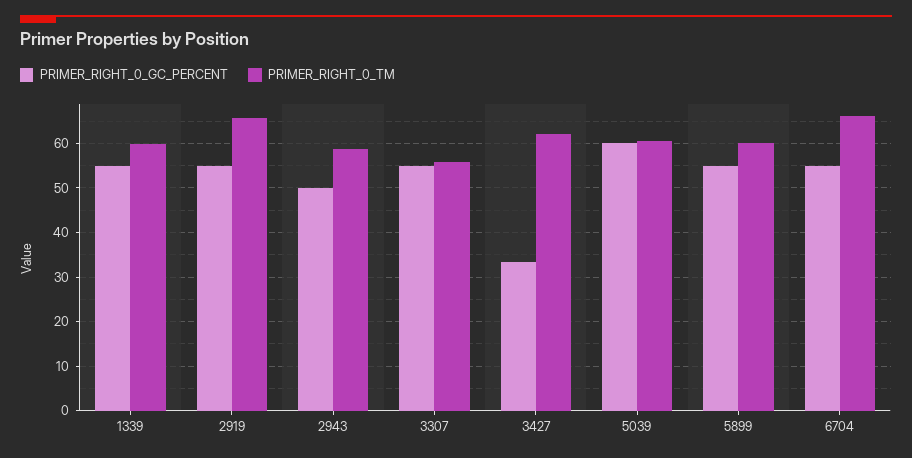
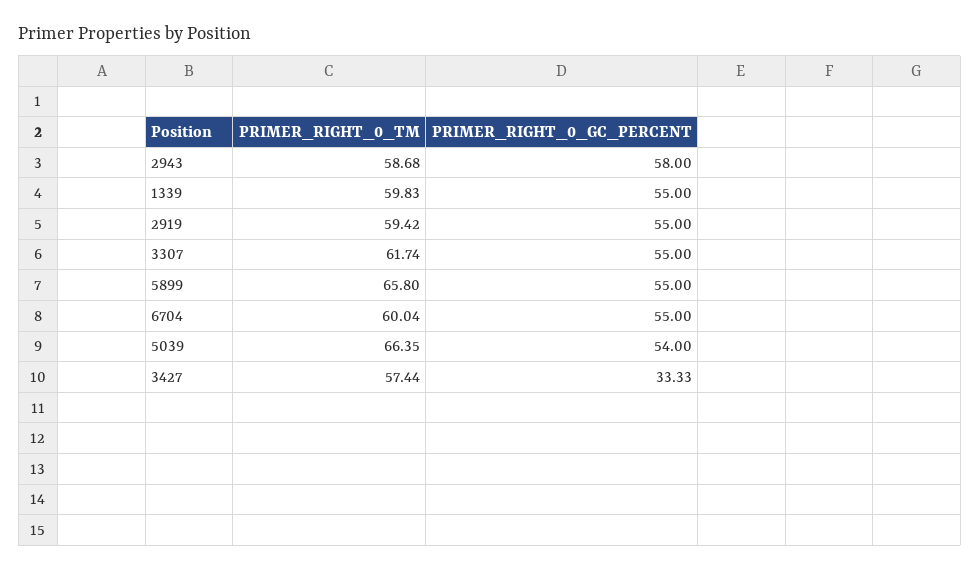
  {
    "PRIMER_RIGHT_0_GC_PERCENT": {
      "1339": 55,
      "2919": 55,
-     "2943": 50,
+     "2943": 58,
      "3307": 55,
      "3427": 33.33,
-     "5039": 60,
+     "5039": 54,
      "5899": 55,
      "6704": 55
    },
    "PRIMER_RIGHT_0_TM": {
      "1339": 59.83,
-     "2919": 66,
+     "2919": 59.42,
      "2943": 58.68,
-     "3307": 56,
+     "3307": 61.74,
-     "3427": 62,
+     "3427": 57.44,
-     "5039": 60,
+     "5039": 66.35,
-     "5899": 60,
+     "5899": 65.8,
-     "6704": 66
+     "6704": 60.04
    }
  }

